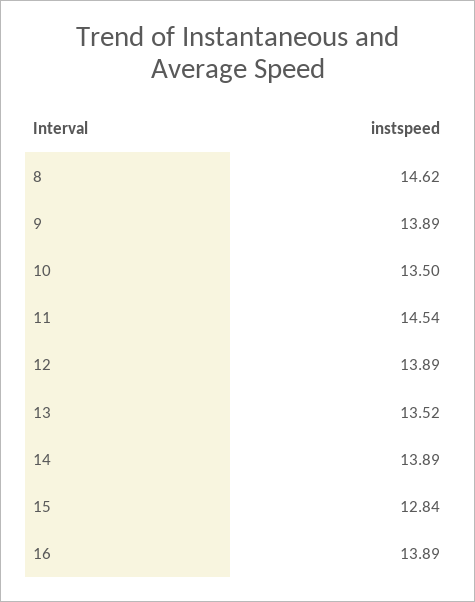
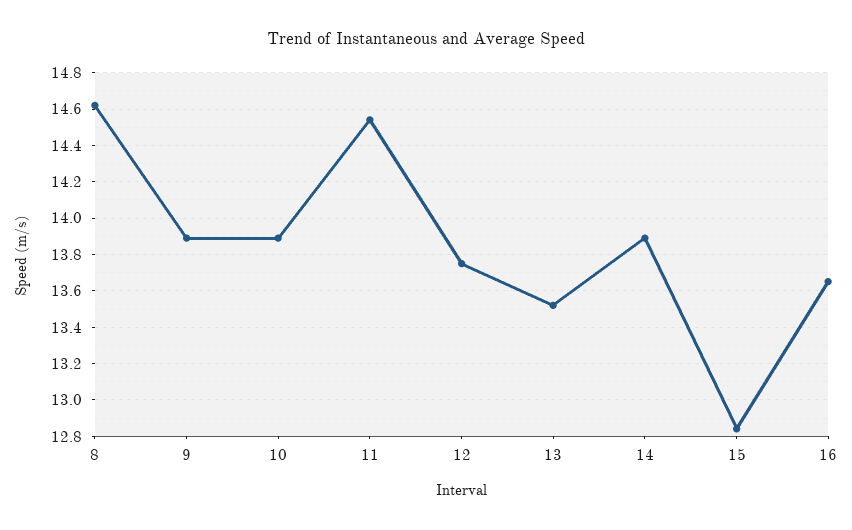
  {
    "8": 14.62,
    "9": 13.89,
-   "10": 13.5,
+   "10": 13.9,
    "11": 14.54,
-   "12": 13.89,
+   "12": 13.75,
    "13": 13.52,
    "14": 13.89,
    "15": 12.84,
-   "16": 13.89
+   "16": 13.65
  }

